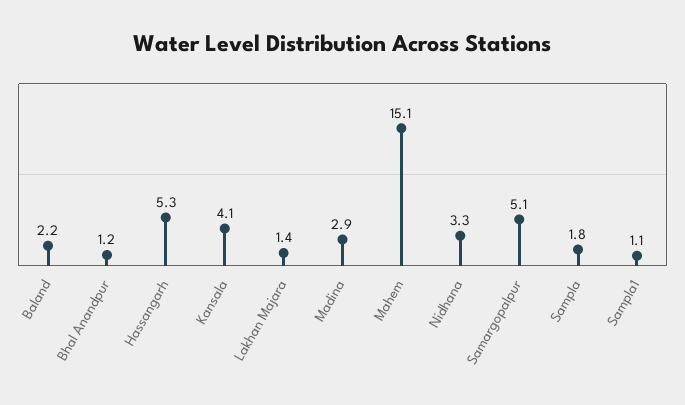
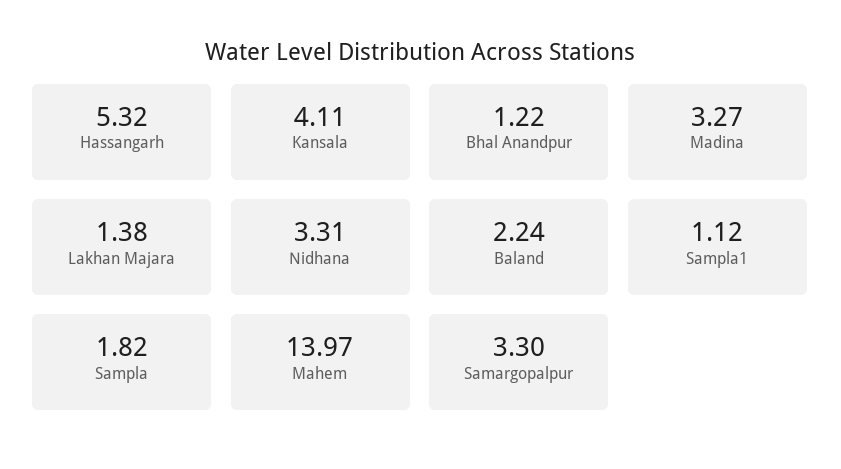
  {
    "Baland": 2.24,
    "Bhal Anandpur": 1.22,
    "Hassangarh": 5.32,
    "Kansala": 4.11,
    "Lakhan Majara": 1.38,
-   "Madina": 2.9,
+   "Madina": 3.27,
-   "Mahem": 15.1,
+   "Mahem": 13.97,
    "Nidhana": 3.31,
-   "Samargopalpur": 5.1,
+   "Samargopalpur": 3.3,
    "Sampla": 1.82,
    "Sampla1": 1.12
  }

